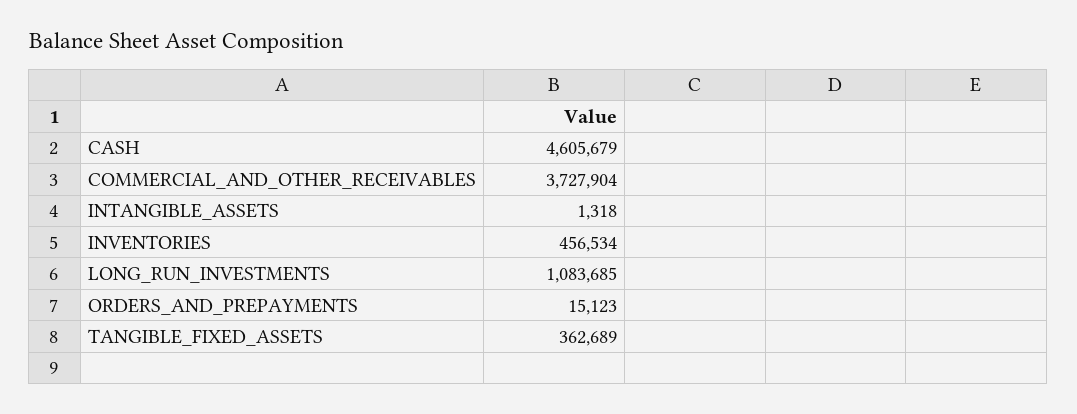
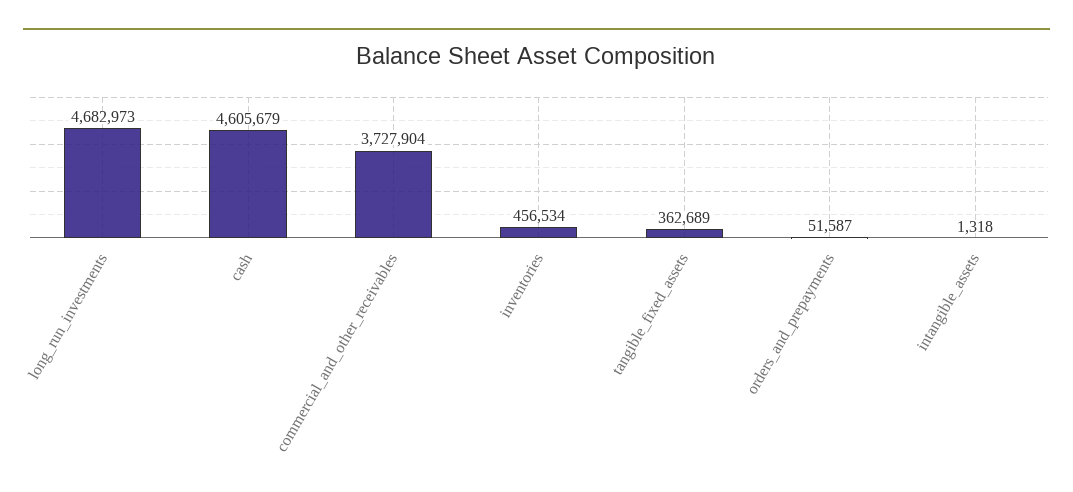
  {
    "CASH": 4605679,
    "COMMERCIAL_AND_OTHER_RECEIVABLES": 3727904,
    "INTANGIBLE_ASSETS": 1318,
    "INVENTORIES": 456534,
-   "LONG_RUN_INVESTMENTS": 1083685,
+   "LONG_RUN_INVESTMENTS": 4682973,
-   "ORDERS_AND_PREPAYMENTS": 15123,
+   "ORDERS_AND_PREPAYMENTS": 51587,
    "TANGIBLE_FIXED_ASSETS": 362689
  }

